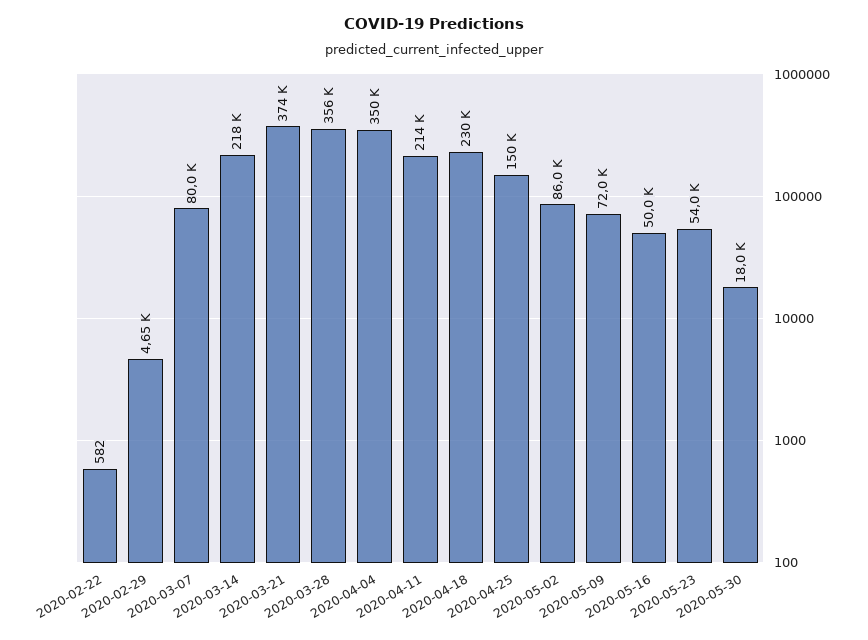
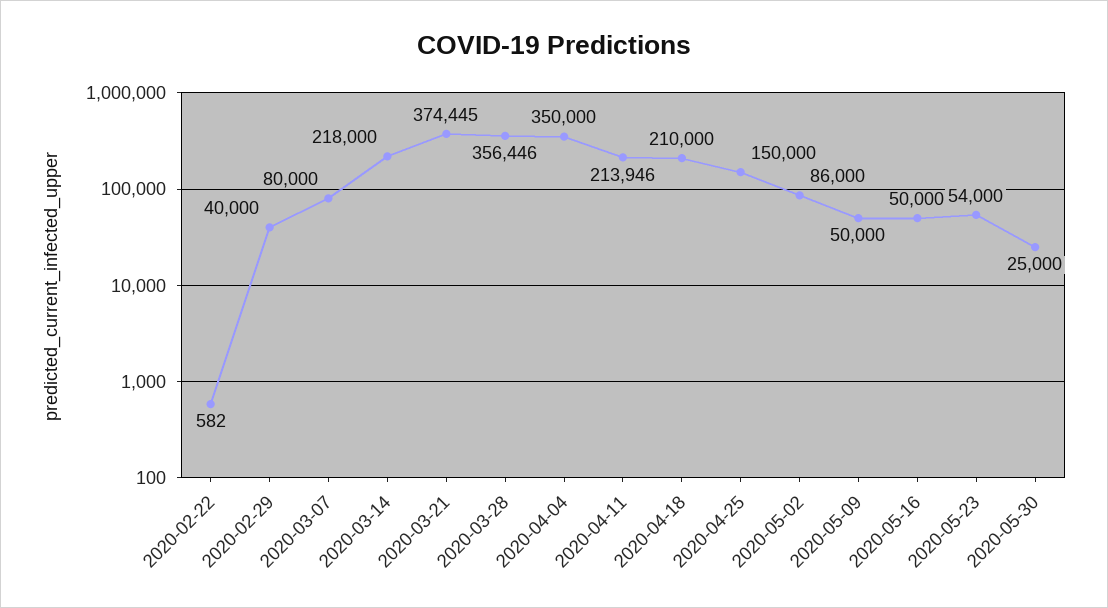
  {
    "2020-02-22": 582,
-   "2020-02-29": 4650,
+   "2020-02-29": 40000,
    "2020-03-07": 80000,
    "2020-03-14": 218000,
    "2020-03-21": 374445,
    "2020-03-28": 356446,
    "2020-04-04": 350000,
    "2020-04-11": 213946,
-   "2020-04-18": 230000,
+   "2020-04-18": 210000,
    "2020-04-25": 150000,
    "2020-05-02": 86000,
-   "2020-05-09": 72000,
+   "2020-05-09": 50000,
    "2020-05-16": 50000,
    "2020-05-23": 54000,
-   "2020-05-30": 18000
+   "2020-05-30": 25000
  }

